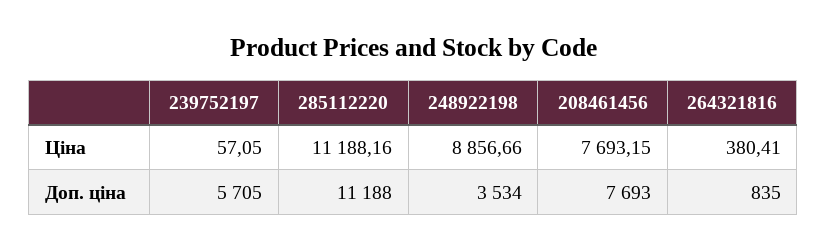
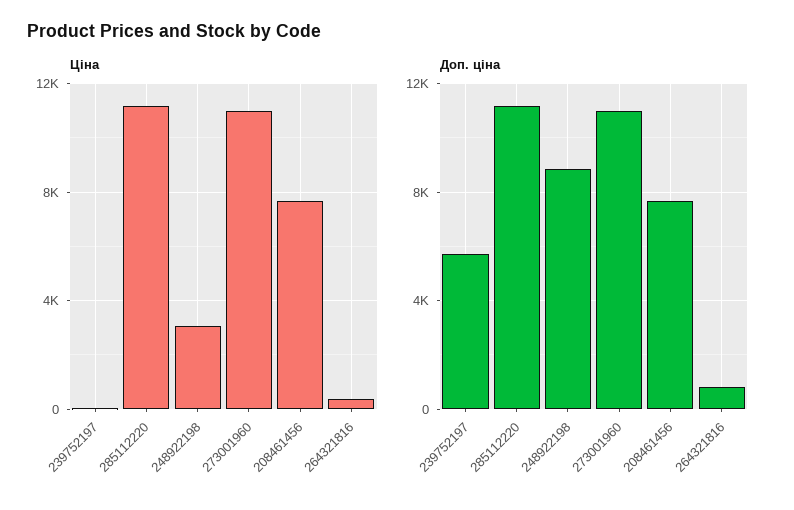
  {
    "Ціна": {
      "239752197": 57.05,
      "285112220": 11188.16,
-     "248922198": 8856.66,
+     "248922198": 3000,
      "208461456": 7693.15,
-     "264321816": 380.41
+     "264321816": 380.41,
+     "273001960": 11000
    },
    "Доп. ціна": {
      "239752197": 5705,
      "285112220": 11188,
-     "248922198": 3534,
+     "248922198": 9000,
      "208461456": 7693,
-     "264321816": 835
+     "264321816": 835,
+     "273001960": 11000
    }
  }

